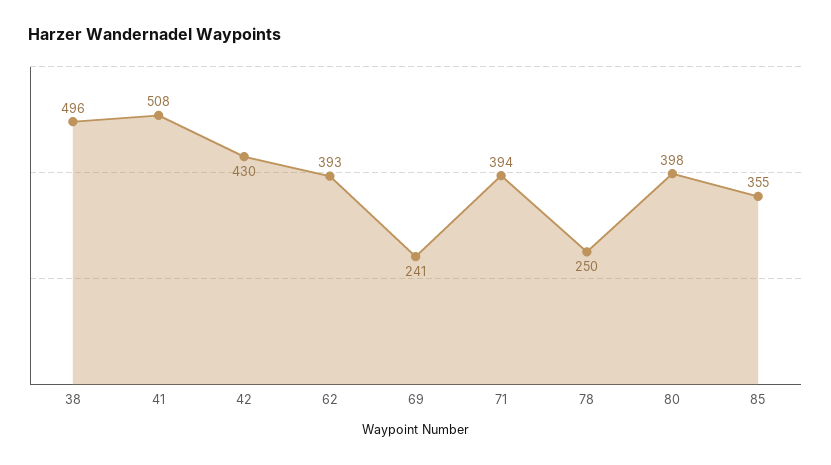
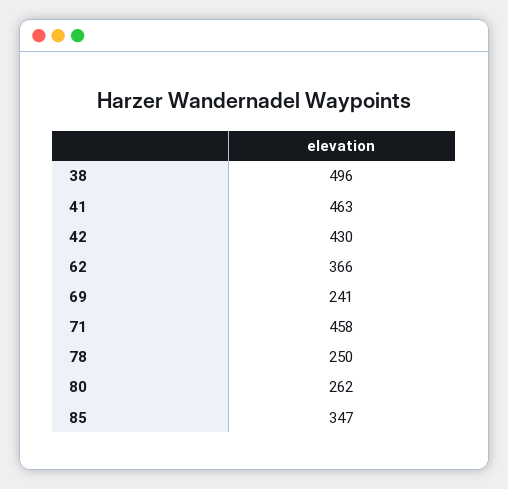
  {
    "38": 496,
-   "41": 508,
+   "41": 463,
    "42": 430,
-   "62": 393,
+   "62": 366,
    "69": 241,
-   "71": 394,
+   "71": 458,
    "78": 250,
-   "80": 398,
+   "80": 262,
-   "85": 355
+   "85": 347
  }

